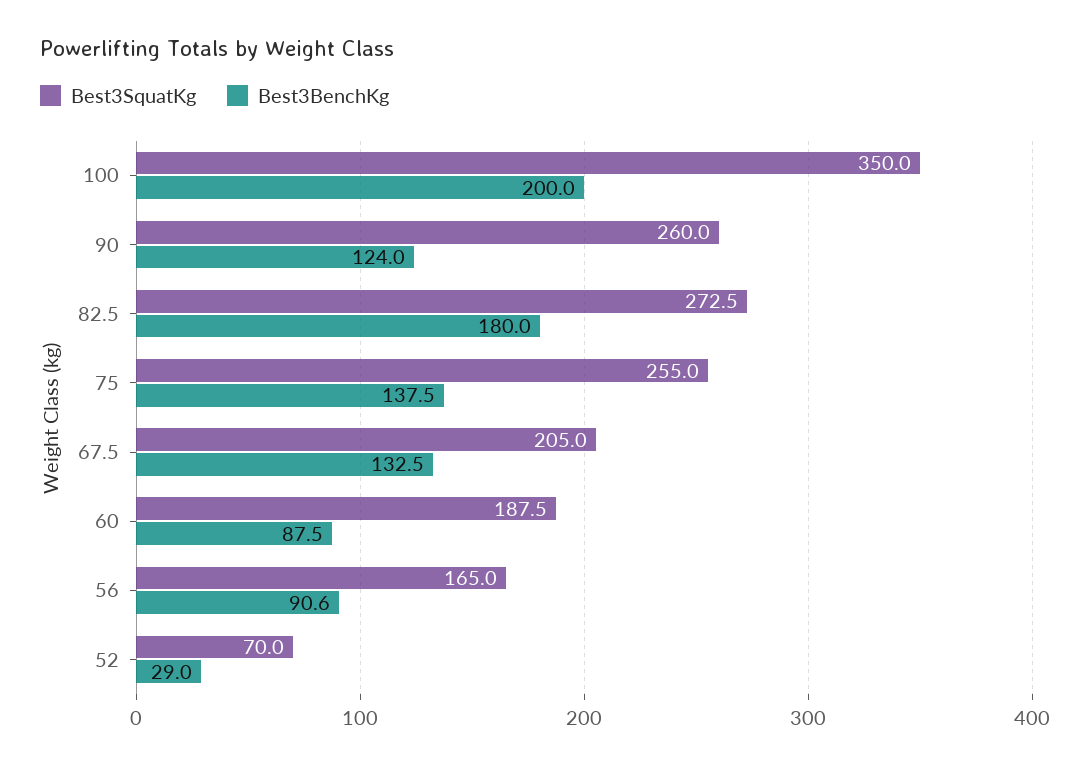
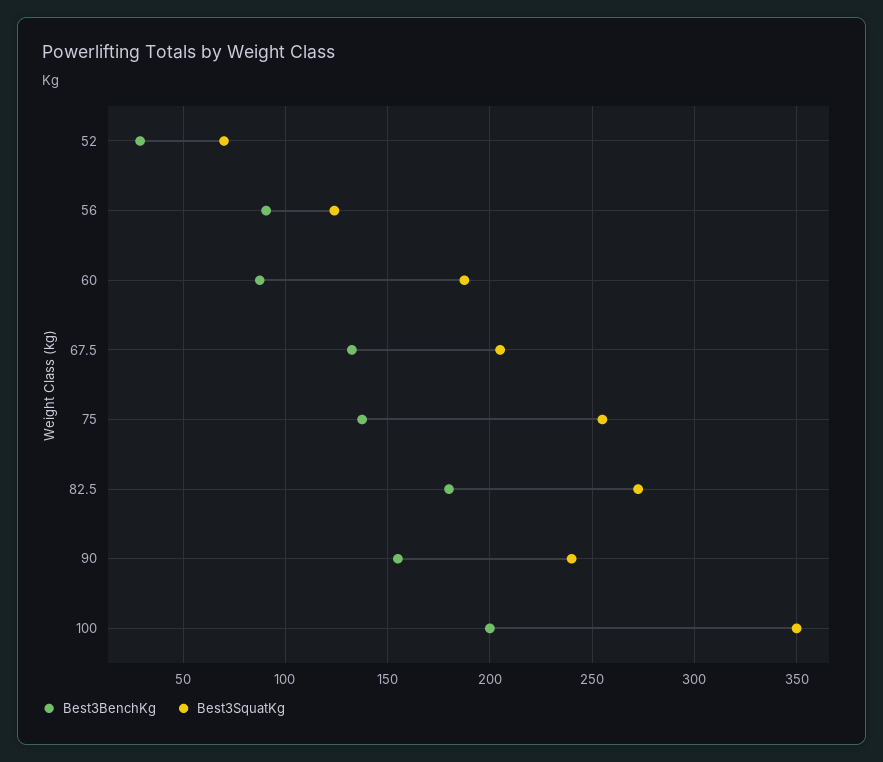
  {
    "Best3SquatKg": {
      "100": 350,
-     "90": 260,
+     "90": 240,
      "82.5": 272.5,
      "75": 255,
      "67.5": 205,
      "60": 187.5,
-     "56": 165,
+     "56": 125,
      "52": 70
    },
    "Best3BenchKg": {
      "100": 200,
-     "90": 124,
+     "90": 155,
      "82.5": 180,
      "75": 137.5,
      "67.5": 132.5,
      "60": 87.5,
      "56": 90.6,
      "52": 29
    }
  }

